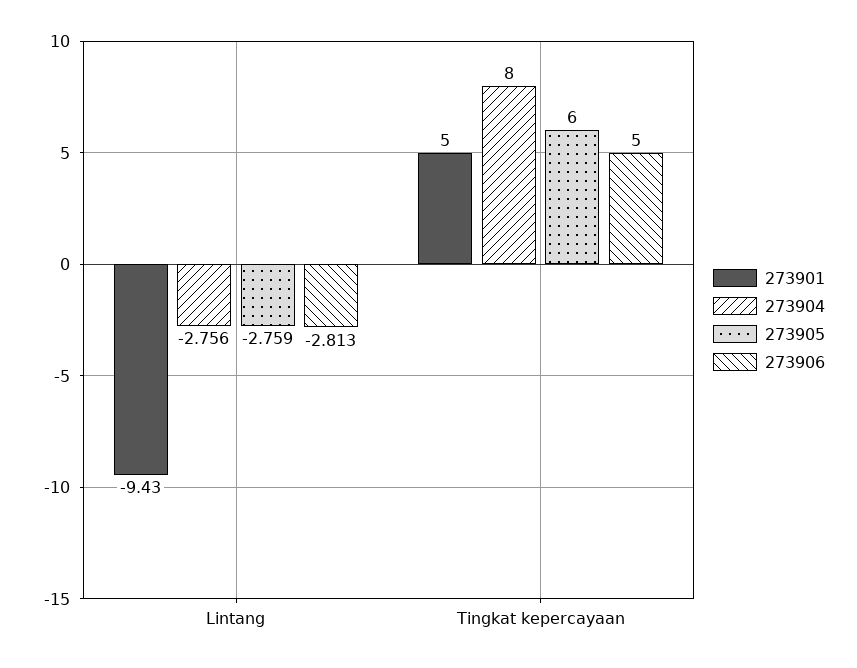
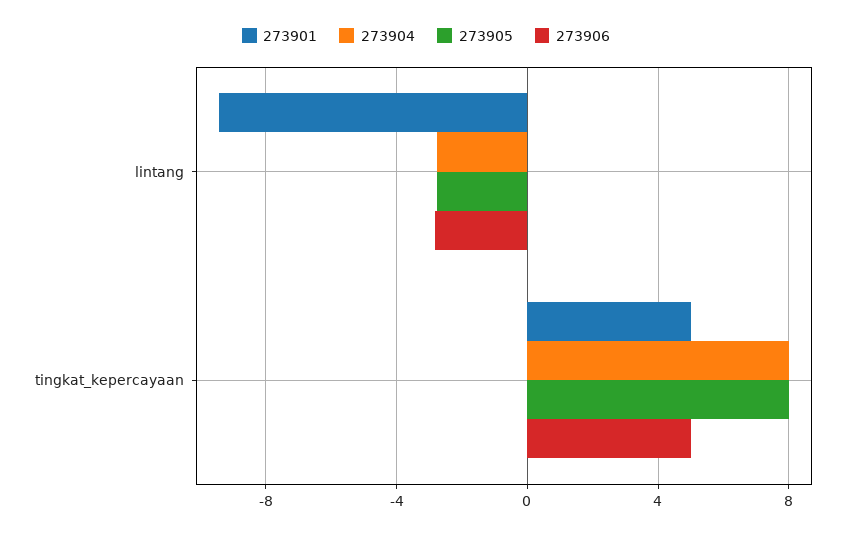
  {
    "273901": {
      "Lintang": -9.43,
      "Tingkat kepercayaan": 5
    },
    "273904": {
      "Lintang": -2.756,
      "Tingkat kepercayaan": 8
    },
    "273905": {
      "Lintang": -2.759,
-     "Tingkat kepercayaan": 6
+     "Tingkat kepercayaan": 8
    },
    "273906": {
      "Lintang": -2.813,
      "Tingkat kepercayaan": 5
    }
  }

